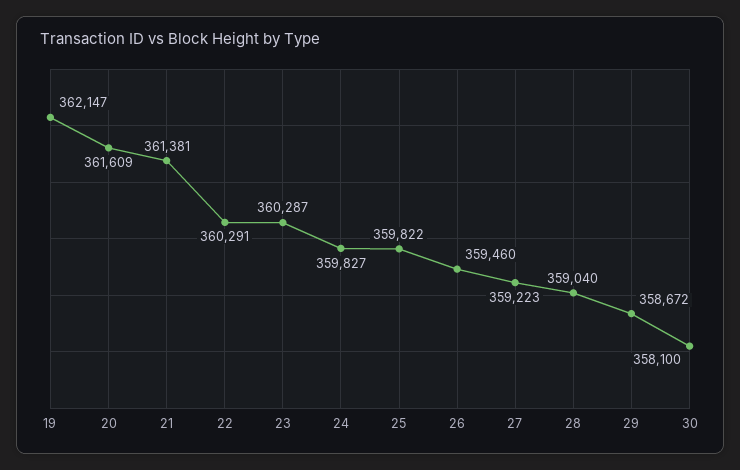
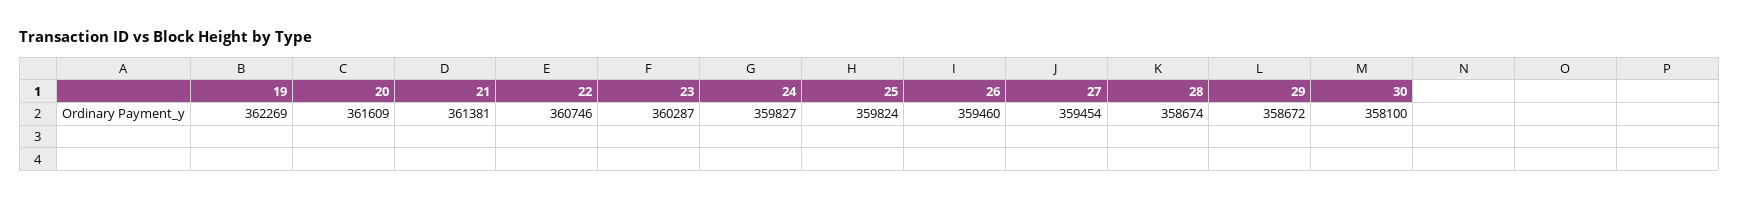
  {
-   "19": 362147,
+   "19": 362269,
    "20": 361609,
    "21": 361381,
-   "22": 360291,
+   "22": 360746,
    "23": 360287,
    "24": 359827,
-   "25": 359822,
+   "25": 359824,
    "26": 359460,
-   "27": 359223,
+   "27": 359454,
-   "28": 359040,
+   "28": 358674,
    "29": 358672,
    "30": 358100
  }

